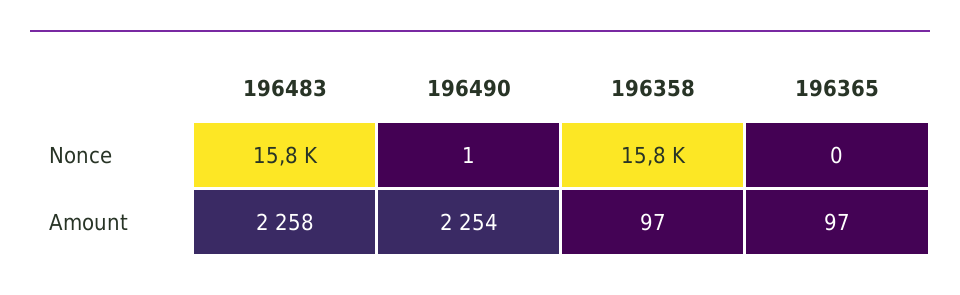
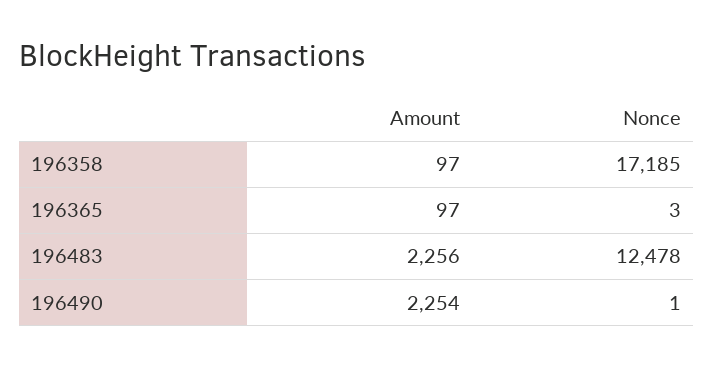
  {
    "196483": {
-     "Nonce": 15800,
+     "Nonce": 12478,
-     "Amount": 2258
+     "Amount": 2256
    },
    "196490": {
      "Nonce": 1,
      "Amount": 2254
    },
    "196358": {
-     "Nonce": 15800,
+     "Nonce": 17185,
      "Amount": 97
    },
    "196365": {
-     "Nonce": 0,
+     "Nonce": 3,
      "Amount": 97
    }
  }

